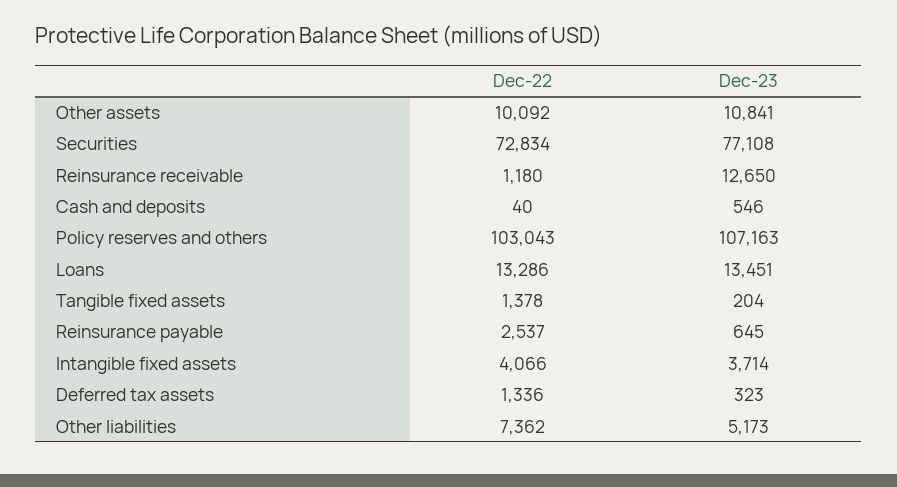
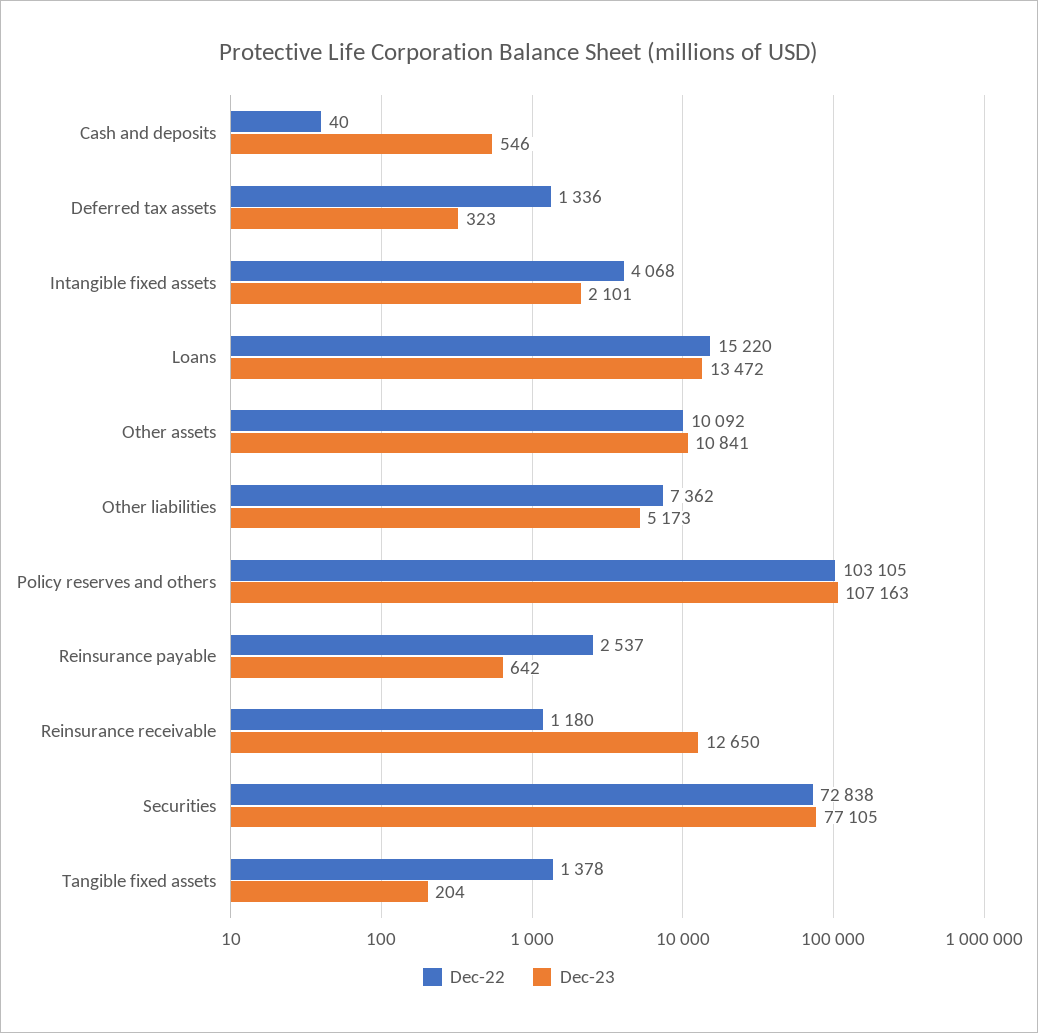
  {
    "Dec-22": {
      "Other assets": 10092,
-     "Securities": 72834,
+     "Securities": 72838,
      "Reinsurance receivable": 1180,
      "Cash and deposits": 40,
-     "Policy reserves and others": 103043,
+     "Policy reserves and others": 103105,
-     "Loans": 13286,
+     "Loans": 15220,
      "Tangible fixed assets": 1378,
      "Reinsurance payable": 2537,
-     "Intangible fixed assets": 4066,
+     "Intangible fixed assets": 4068,
      "Deferred tax assets": 1336,
      "Other liabilities": 7362
    },
    "Dec-23": {
      "Other assets": 10841,
-     "Securities": 77108,
+     "Securities": 77105,
      "Reinsurance receivable": 12650,
      "Cash and deposits": 546,
      "Policy reserves and others": 107163,
-     "Loans": 13451,
+     "Loans": 13472,
      "Tangible fixed assets": 204,
-     "Reinsurance payable": 645,
+     "Reinsurance payable": 642,
-     "Intangible fixed assets": 3714,
+     "Intangible fixed assets": 2101,
      "Deferred tax assets": 323,
      "Other liabilities": 5173
    }
  }

